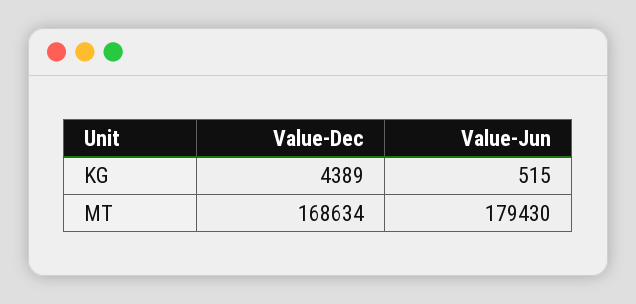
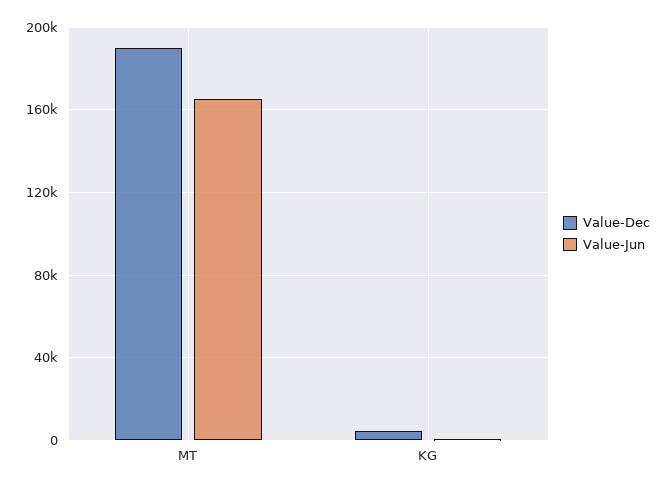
  {
    "Value-Dec": {
      "KG": 4389,
-     "MT": 168634
+     "MT": 190000
    },
    "Value-Jun": {
      "KG": 515,
-     "MT": 179430
+     "MT": 165000
    }
  }

